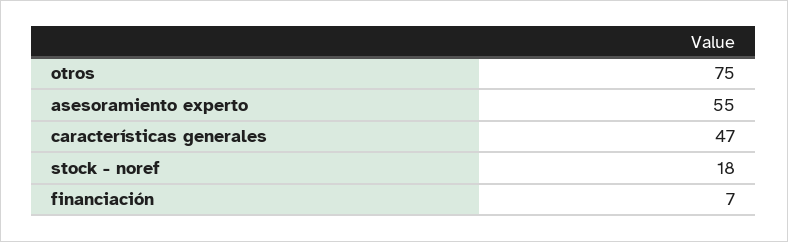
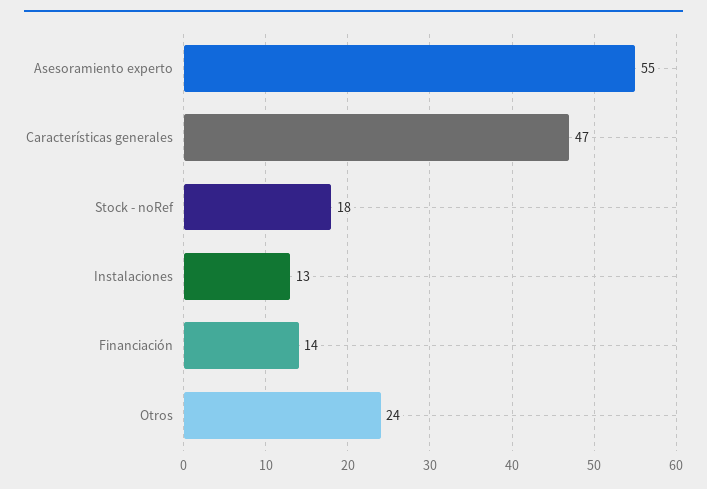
  {
-   "otros": 75,
+   "otros": 24,
    "asesoramiento experto": 55,
    "características generales": 47,
    "stock - noref": 18,
-   "financiación": 7
+   "financiación": 14,
+   "Instalaciones": 13
  }

